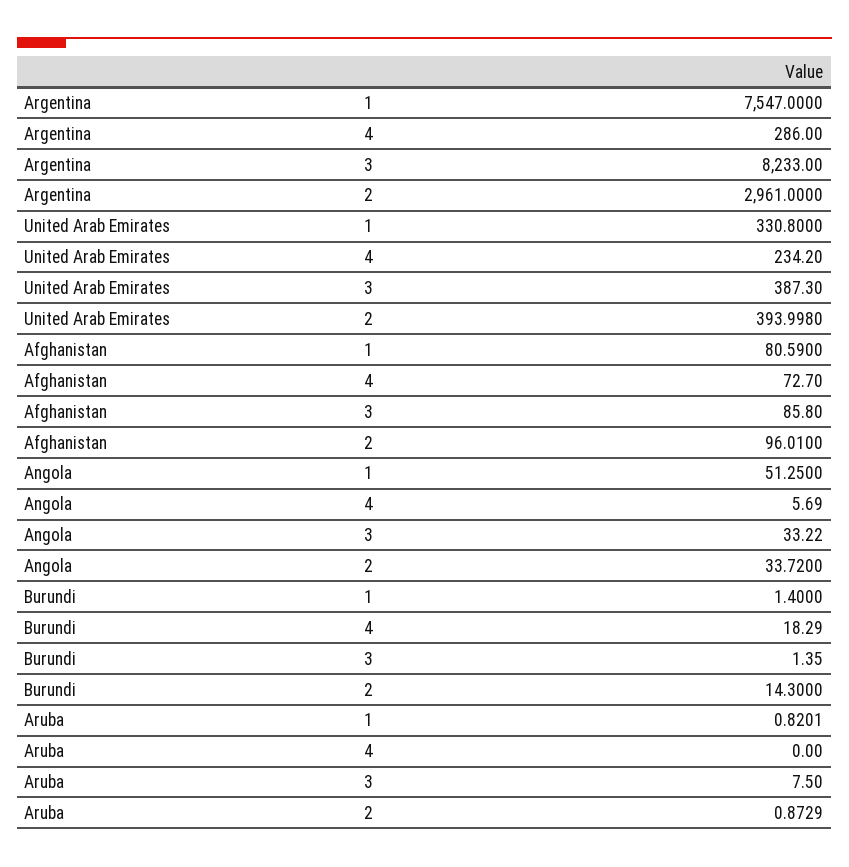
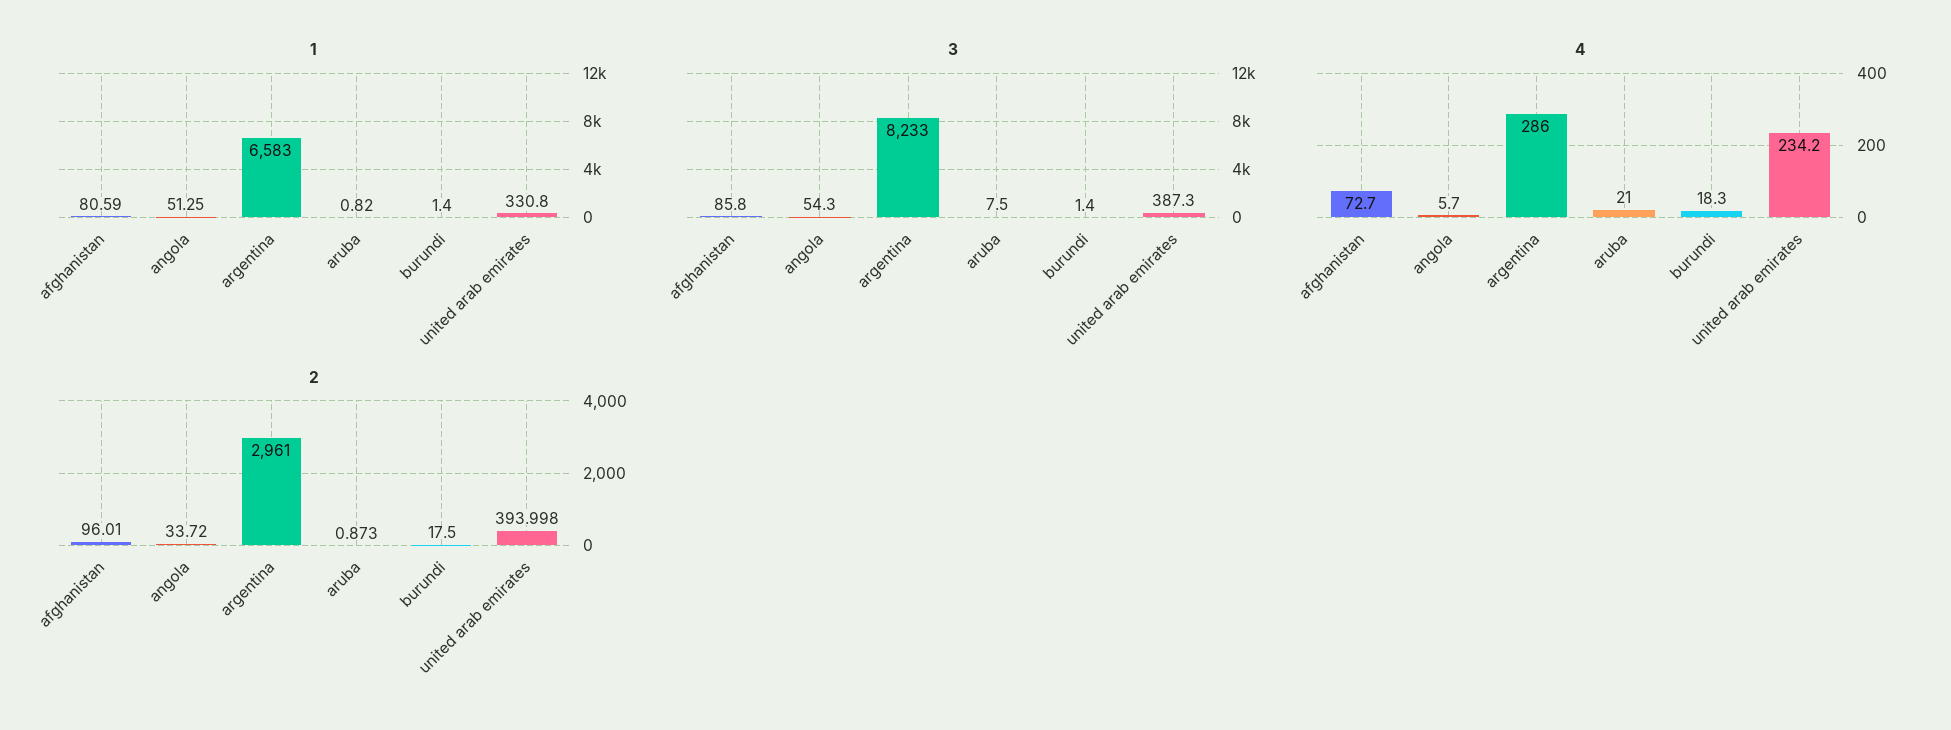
  {
    "1": {
-     "Argentina": 7547,
+     "Argentina": 6583,
      "United Arab Emirates": 330.8,
      "Afghanistan": 80.59,
      "Angola": 51.25,
      "Burundi": 1.4,
      "Aruba": 0.8201
    },
    "4": {
      "Argentina": 286,
      "United Arab Emirates": 234.2,
      "Afghanistan": 72.7,
      "Angola": 5.69,
      "Burundi": 18.29,
-     "Aruba": 0
+     "Aruba": 21
    },
    "3": {
      "Argentina": 8233,
      "United Arab Emirates": 387.3,
      "Afghanistan": 85.8,
-     "Angola": 33.22,
+     "Angola": 54.3,
      "Burundi": 1.35,
      "Aruba": 7.5
    },
    "2": {
      "Argentina": 2961,
      "United Arab Emirates": 393.998,
      "Afghanistan": 96.01,
      "Angola": 33.72,
-     "Burundi": 14.3,
+     "Burundi": 17.5,
      "Aruba": 0.8729
    }
  }

